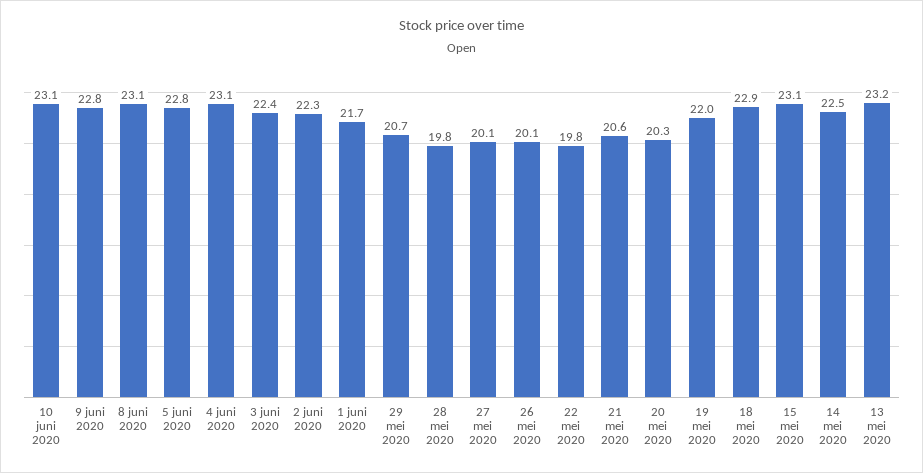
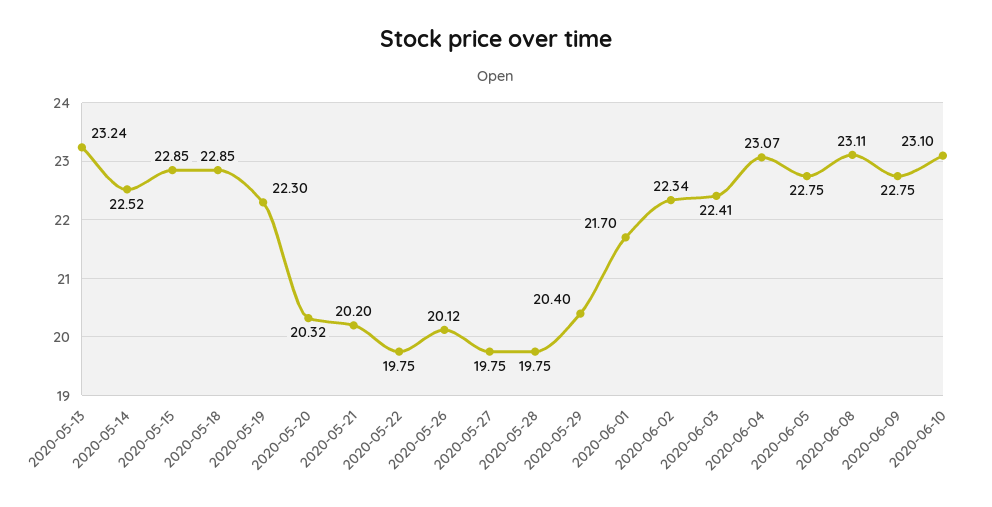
  {
    "10 juni 2020": 23.1,
    "9 juni 2020": 22.75,
    "8 juni 2020": 23.11,
    "5 juni 2020": 22.75,
    "4 juni 2020": 23.07,
    "3 juni 2020": 22.41,
    "2 juni 2020": 22.34,
    "1 juni 2020": 21.7,
-   "29 mei 2020": 20.7,
+   "29 mei 2020": 20.4,
    "28 mei 2020": 19.75,
-   "27 mei 2020": 20.1,
+   "27 mei 2020": 19.75,
    "26 mei 2020": 20.12,
    "22 mei 2020": 19.75,
-   "21 mei 2020": 20.6,
+   "21 mei 2020": 20.2,
    "20 mei 2020": 20.32,
-   "19 mei 2020": 22,
+   "19 mei 2020": 22.3,
    "18 mei 2020": 22.85,
-   "15 mei 2020": 23.1,
+   "15 mei 2020": 22.85,
    "14 mei 2020": 22.52,
    "13 mei 2020": 23.24
  }

